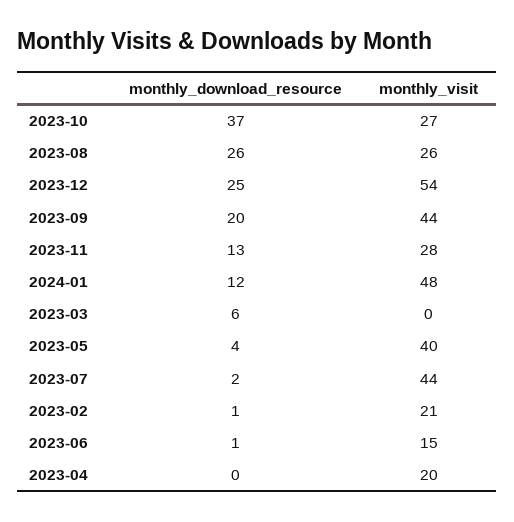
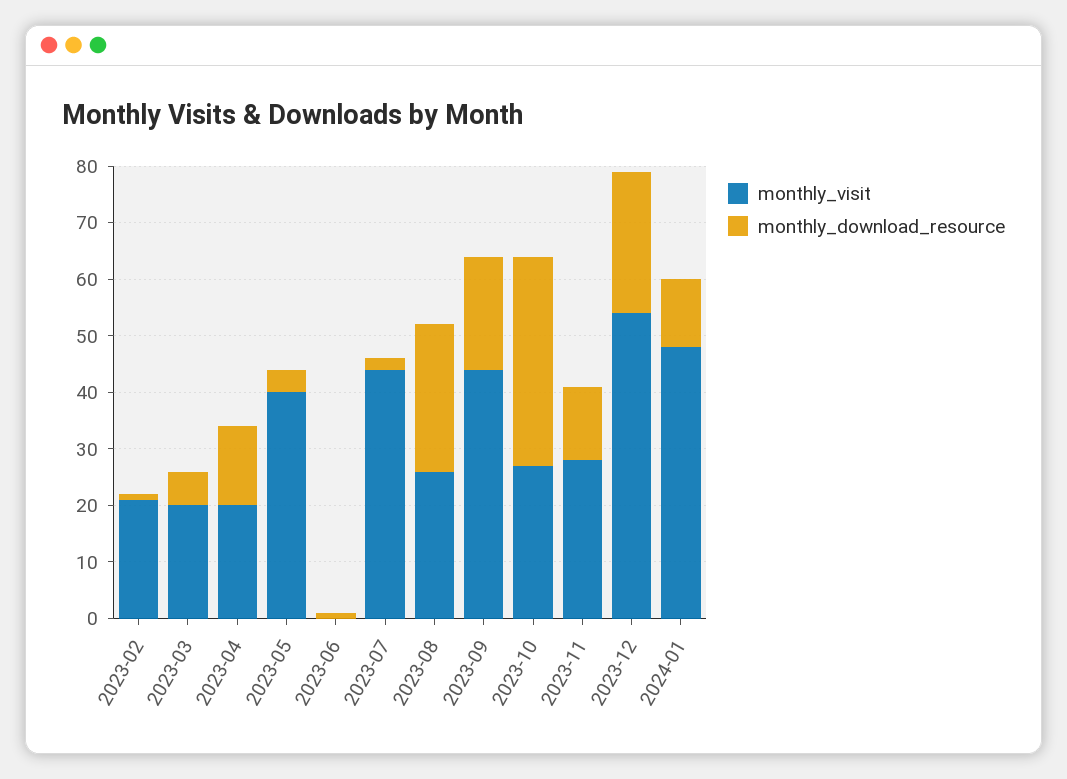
  {
    "monthly_download_resource": {
      "2023-10": 37,
      "2023-08": 26,
      "2023-12": 25,
      "2023-09": 20,
      "2023-11": 13,
      "2024-01": 12,
      "2023-03": 6,
      "2023-05": 4,
      "2023-07": 2,
      "2023-02": 1,
      "2023-06": 1,
-     "2023-04": 0
+     "2023-04": 15
    },
    "monthly_visit": {
      "2023-10": 27,
      "2023-08": 26,
      "2023-12": 54,
      "2023-09": 44,
      "2023-11": 28,
      "2024-01": 48,
-     "2023-03": 0,
+     "2023-03": 20,
      "2023-05": 40,
      "2023-07": 44,
      "2023-02": 21,
-     "2023-06": 15,
+     "2023-06": 0,
      "2023-04": 20
    }
  }

